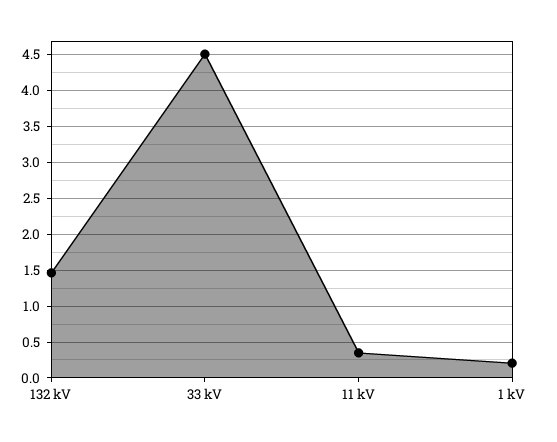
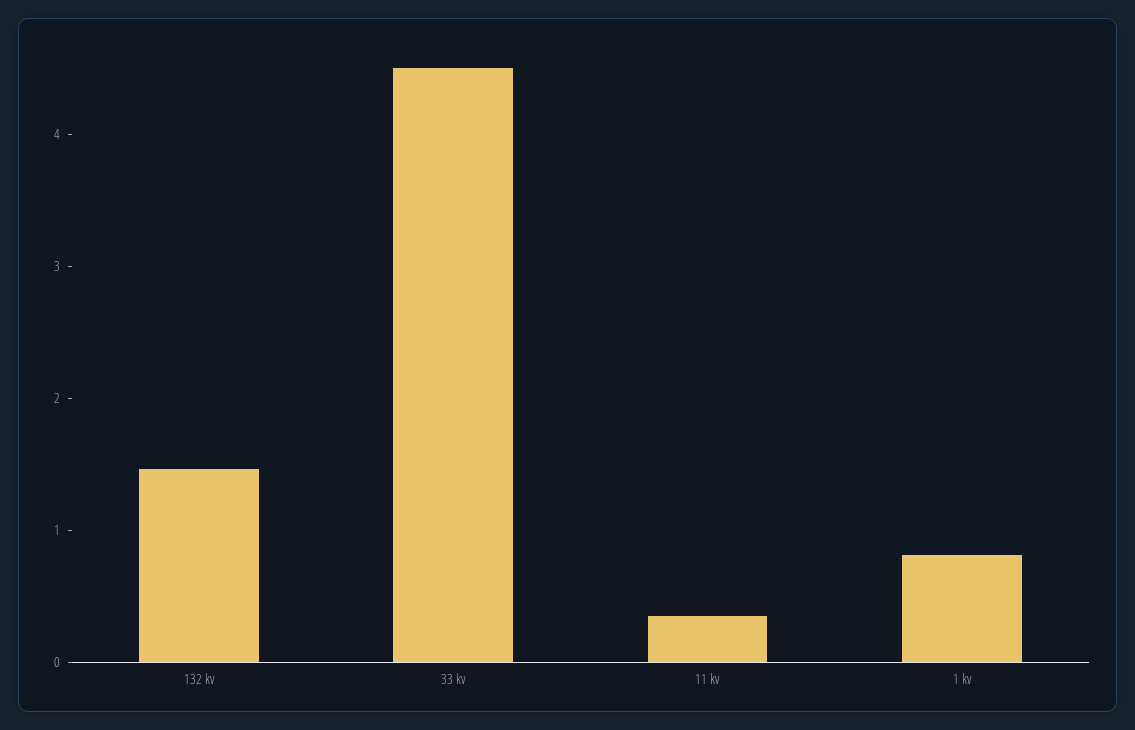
  {
    "132 kV": 1.5,
    "33 kV": 4.5,
    "11 kV": 0.3,
-   "1 kV": 0.2
+   "1 kV": 0.8
  }

